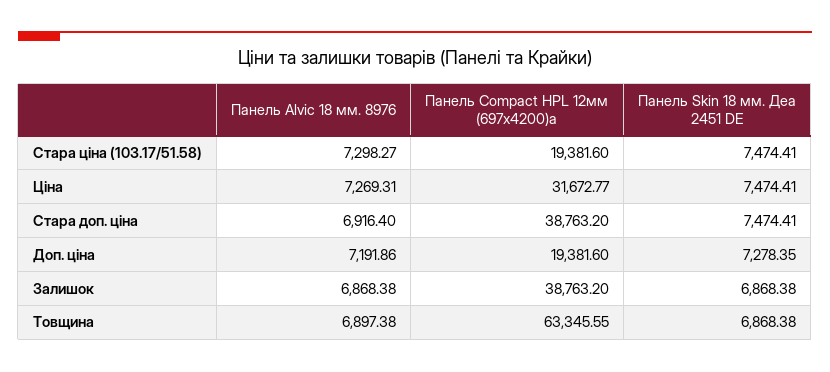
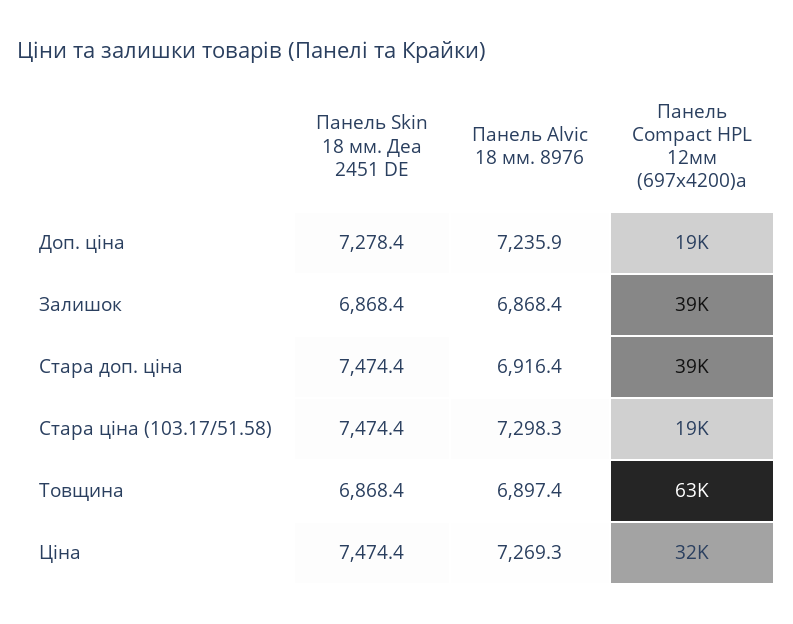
  {
    "Панель Alvic 18 мм. 8976": {
      "Стара ціна (103.17/51.58)": 7298.27,
      "Ціна": 7269.31,
      "Стара доп. ціна": 6916.4,
-     "Доп. ціна": 7191.86,
+     "Доп. ціна": 7235.9,
      "Залишок": 6868.38,
      "Товщина": 6897.38
    },
    "Панель Compact HPL 12мм (697x4200)a": {
      "Стара ціна (103.17/51.58)": 19381.6,
      "Ціна": 31672.77,
      "Стара доп. ціна": 38763.2,
      "Доп. ціна": 19381.6,
      "Залишок": 38763.2,
      "Товщина": 63345.55
    },
    "Панель Skin 18 мм. Деа 2451 DE": {
      "Стара ціна (103.17/51.58)": 7474.41,
      "Ціна": 7474.41,
      "Стара доп. ціна": 7474.41,
      "Доп. ціна": 7278.35,
      "Залишок": 6868.38,
      "Товщина": 6868.38
    }
  }

